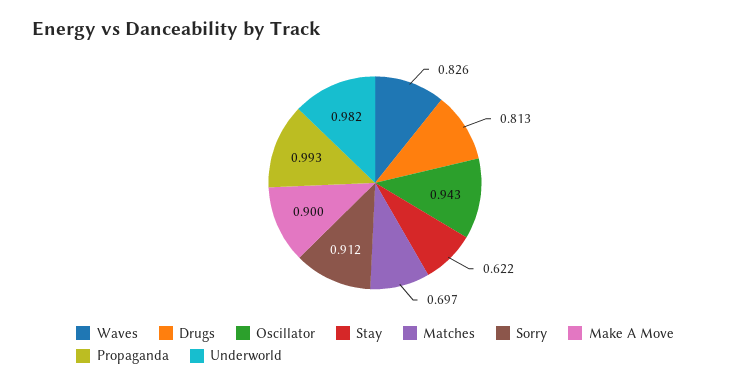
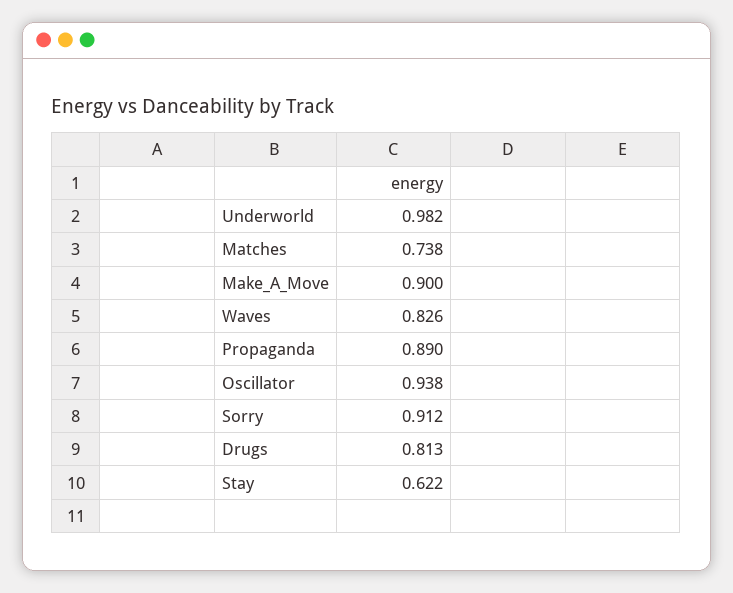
  {
    "Waves": 0.826,
    "Drugs": 0.813,
-   "Oscillator": 0.943,
+   "Oscillator": 0.938,
    "Stay": 0.622,
-   "Matches": 0.697,
+   "Matches": 0.738,
    "Sorry": 0.912,
    "Make A Move": 0.9,
-   "Propaganda": 0.993,
+   "Propaganda": 0.89,
    "Underworld": 0.982
  }

